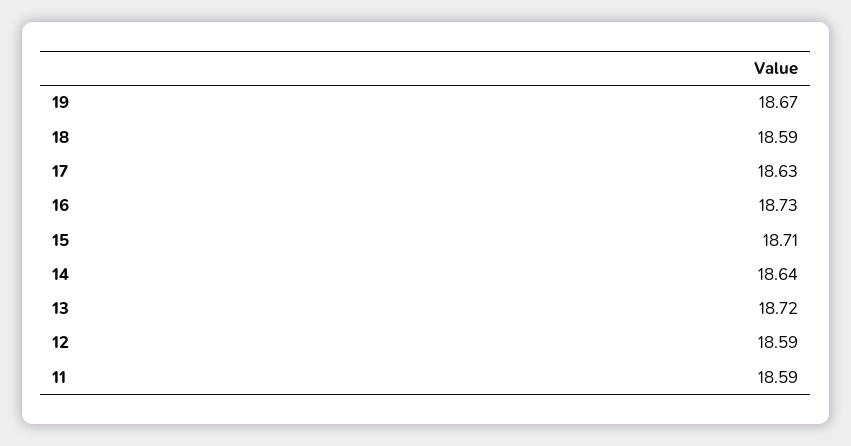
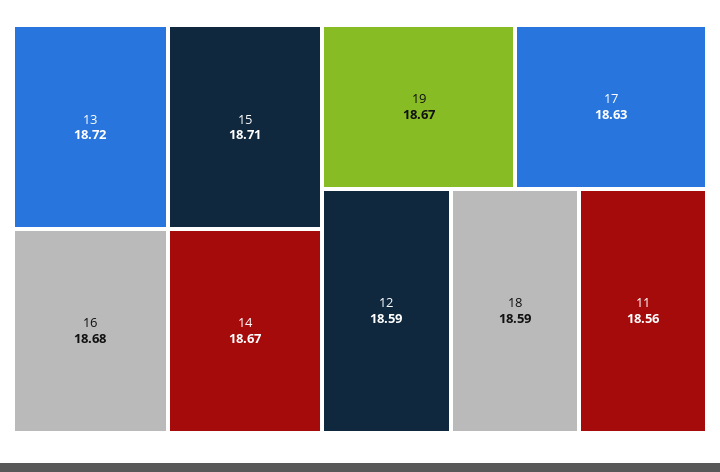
  {
    "19": 18.67,
    "18": 18.59,
    "17": 18.63,
-   "16": 18.73,
+   "16": 18.68,
    "15": 18.71,
-   "14": 18.64,
+   "14": 18.67,
    "13": 18.72,
    "12": 18.59,
-   "11": 18.59
+   "11": 18.56
  }

